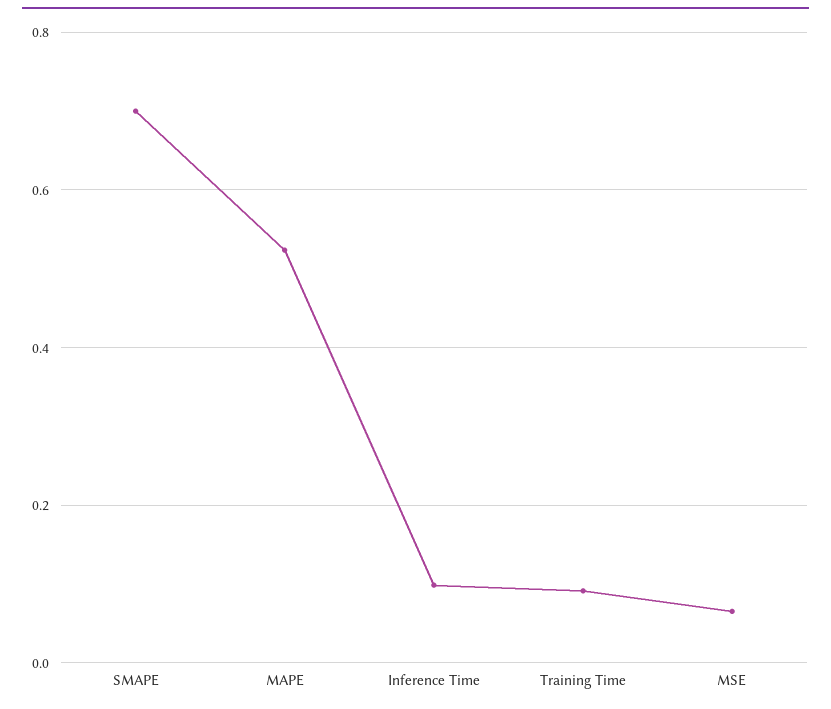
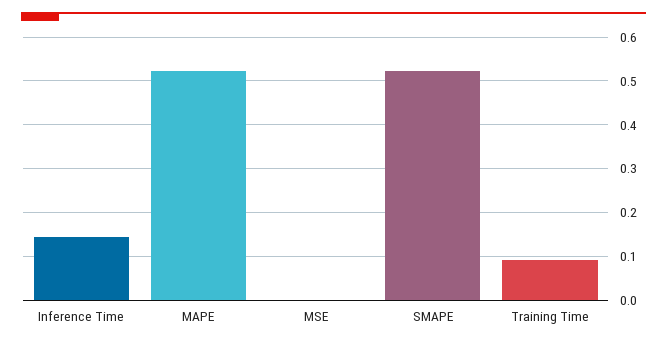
  {
-   "SMAPE": 0.7,
+   "SMAPE": 0.52,
    "MAPE": 0.52,
-   "Inference Time": 0.1,
+   "Inference Time": 0.14,
    "Training Time": 0.1,
-   "MSE": 0.06
+   "MSE": 0
  }

